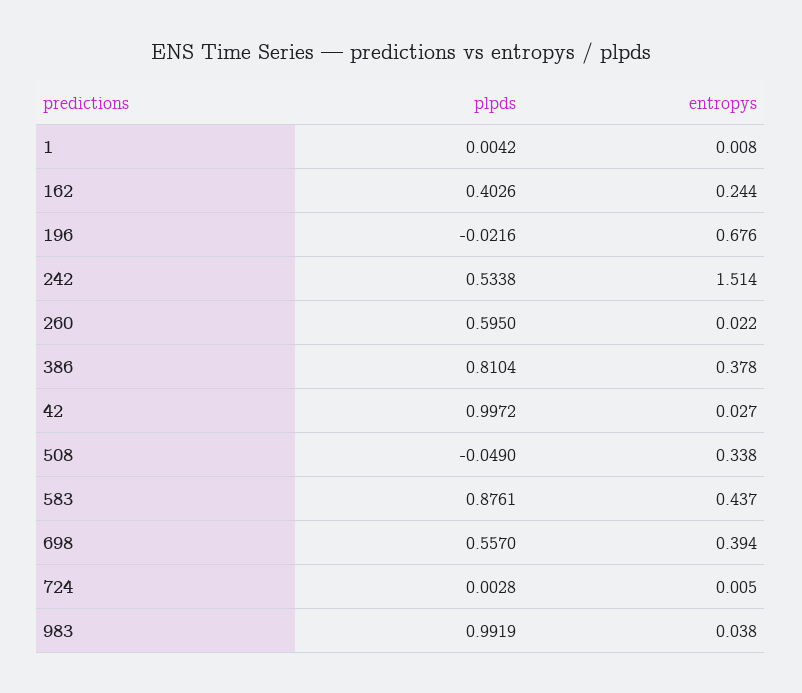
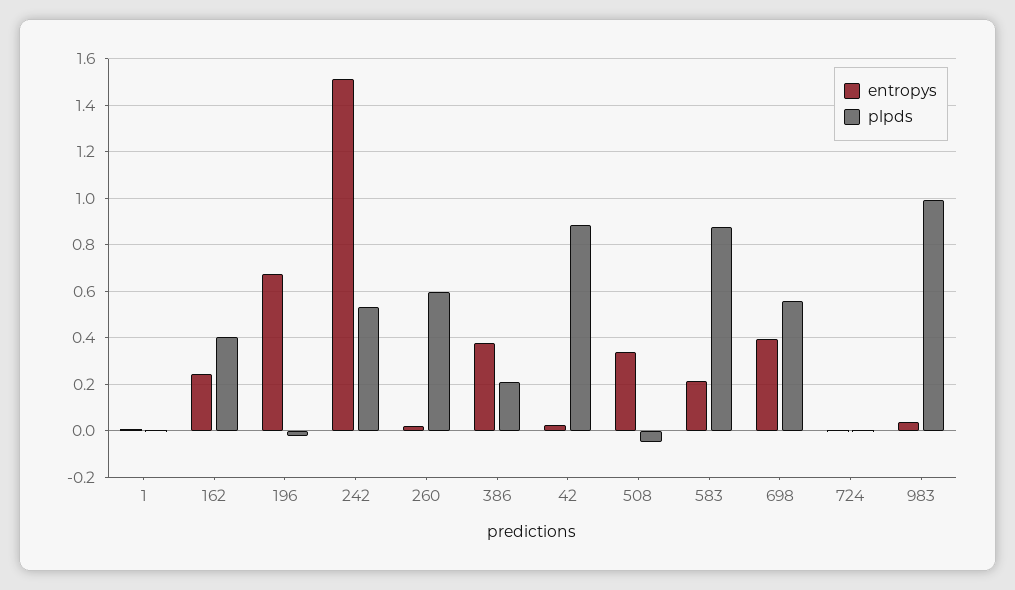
  {
    "plpds": {
      "1": 0.0042,
      "162": 0.4026,
      "196": -0.0216,
      "242": 0.5338,
      "260": 0.595,
-     "386": 0.8104,
+     "386": 0.2,
-     "42": 0.9972,
+     "42": 0.9,
      "508": -0.049,
      "583": 0.8761,
      "698": 0.557,
      "724": 0.0028,
      "983": 0.9919
    },
    "entropys": {
      "1": 0.008,
      "162": 0.244,
      "196": 0.676,
      "242": 1.514,
      "260": 0.022,
      "386": 0.378,
      "42": 0.027,
      "508": 0.338,
-     "583": 0.437,
+     "583": 0.2,
      "698": 0.394,
      "724": 0.005,
      "983": 0.038
    }
  }

